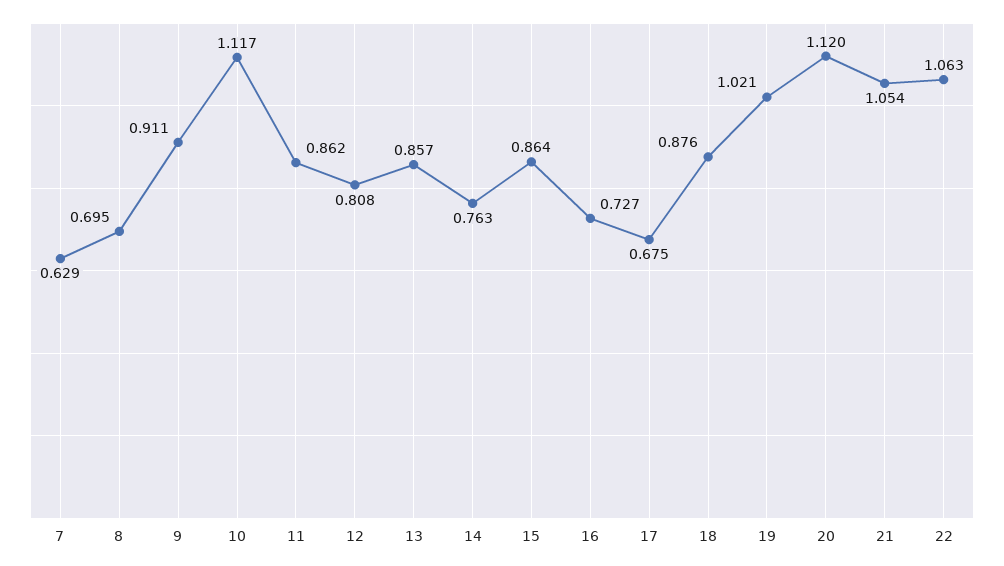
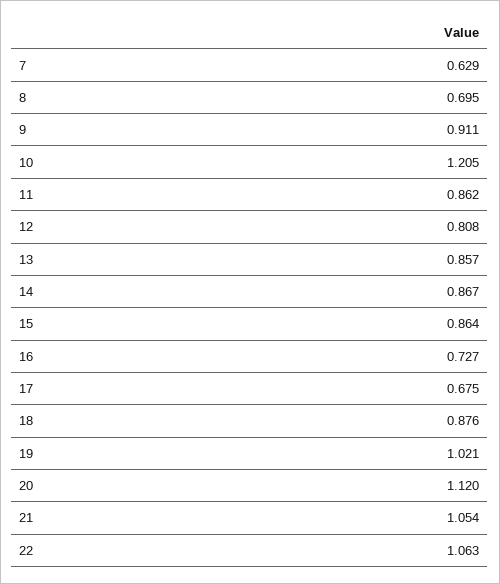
  {
    "7": 0.629,
    "8": 0.695,
    "9": 0.911,
-   "10": 1.117,
+   "10": 1.205,
    "11": 0.862,
    "12": 0.808,
    "13": 0.857,
-   "14": 0.763,
+   "14": 0.867,
    "15": 0.864,
    "16": 0.727,
    "17": 0.675,
    "18": 0.876,
    "19": 1.021,
    "20": 1.12,
    "21": 1.054,
    "22": 1.063
  }

